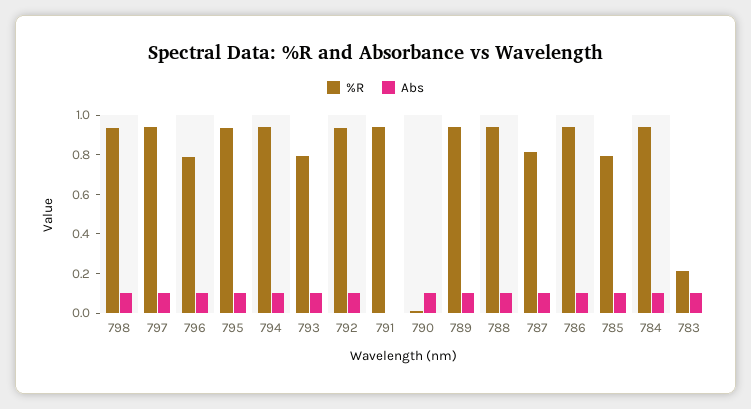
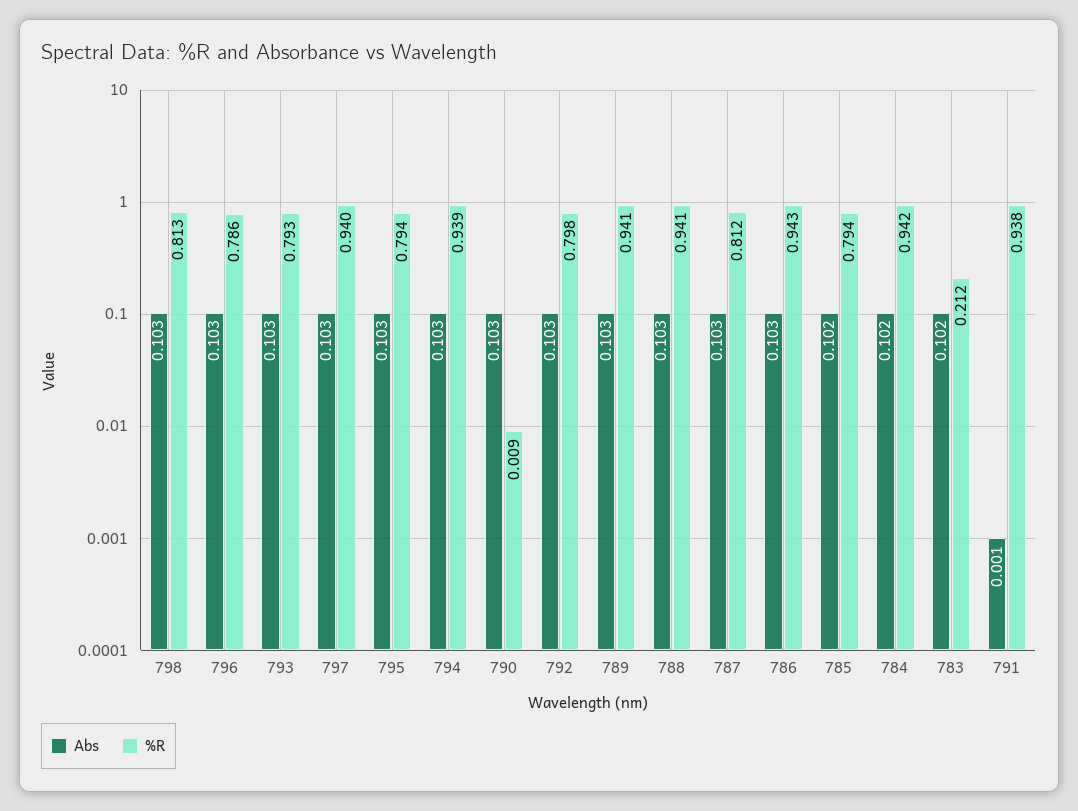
  {
    "%R": {
-     "798": 0.95,
+     "798": 0.813,
      "797": 0.94,
      "796": 0.786,
-     "795": 0.95,
+     "795": 0.794,
      "794": 0.939,
      "793": 0.793,
-     "792": 0.95,
+     "792": 0.798,
      "791": 0.938,
      "790": 0.009,
      "789": 0.941,
      "788": 0.941,
      "787": 0.812,
      "786": 0.943,
      "785": 0.794,
      "784": 0.942,
      "783": 0.212
    },
    "Abs": {
      "798": 0.103,
      "797": 0.103,
      "796": 0.103,
      "795": 0.103,
      "794": 0.103,
      "793": 0.103,
      "792": 0.103,
      "791": 0.001,
      "790": 0.103,
      "789": 0.103,
      "788": 0.103,
      "787": 0.103,
      "786": 0.103,
      "785": 0.102,
      "784": 0.102,
      "783": 0.102
    }
  }

